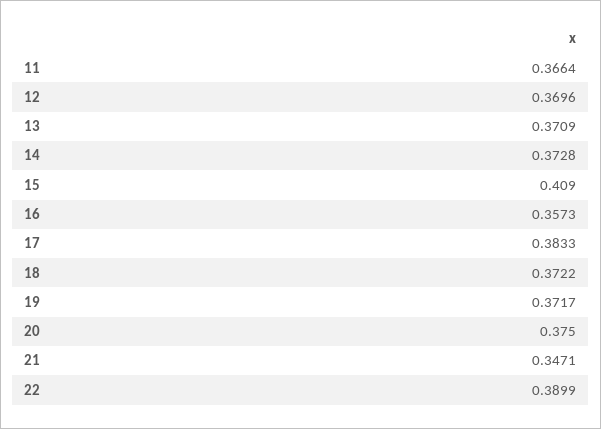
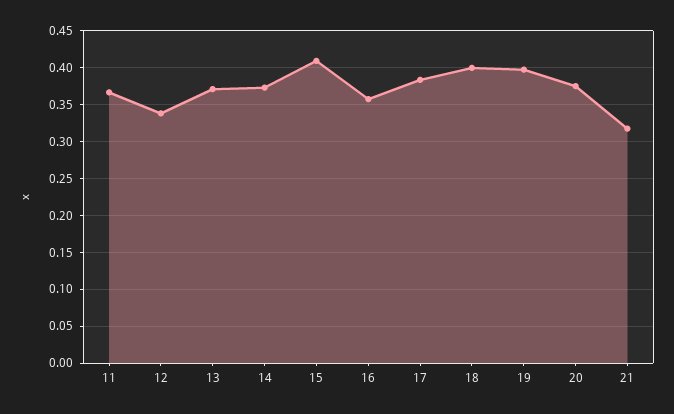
  {
    "11": 0.3664,
-   "12": 0.3696,
+   "12": 0.34,
    "13": 0.3709,
    "14": 0.3728,
    "15": 0.409,
    "16": 0.3573,
    "17": 0.3833,
-   "18": 0.3722,
+   "18": 0.4,
-   "19": 0.3717,
+   "19": 0.4,
    "20": 0.375,
-   "21": 0.3471,
+   "21": 0.32
-   "22": 0.3899
  }

